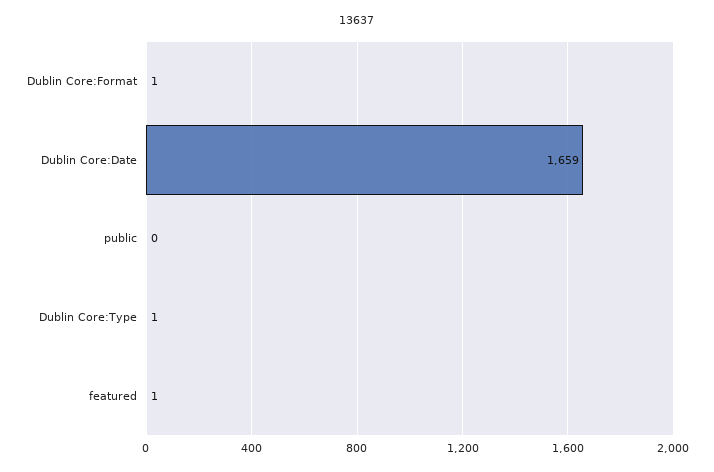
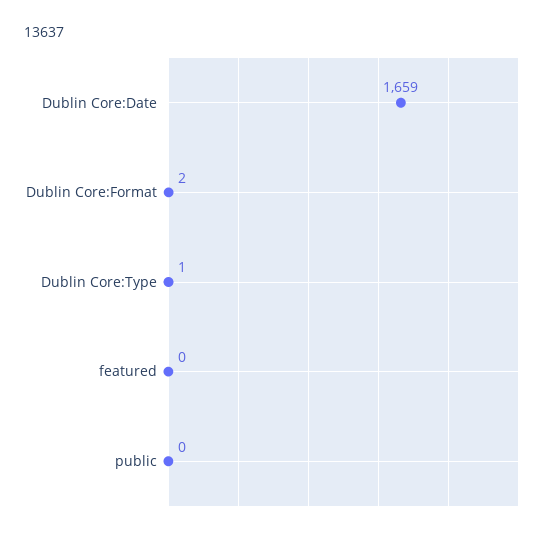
  {
-   "Dublin Core:Format": 1,
+   "Dublin Core:Format": 2,
    "Dublin Core:Date": 1659,
    "public": 0,
    "Dublin Core:Type": 1,
-   "featured": 1
+   "featured": 0
  }

